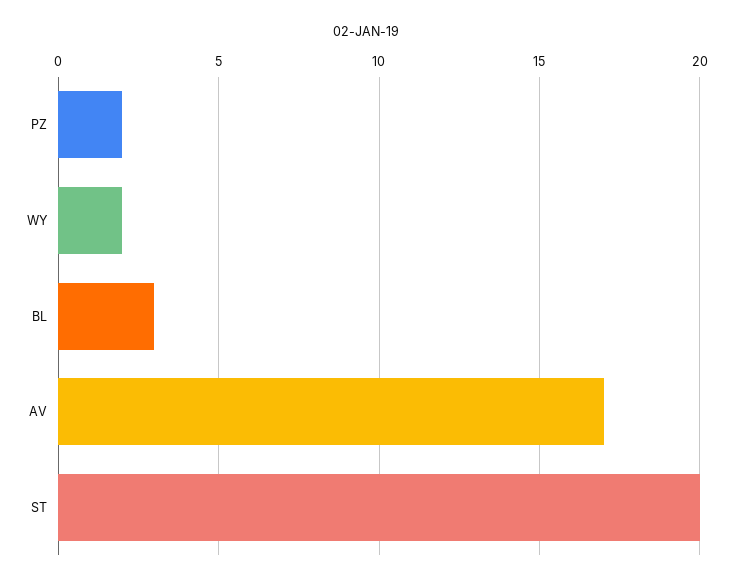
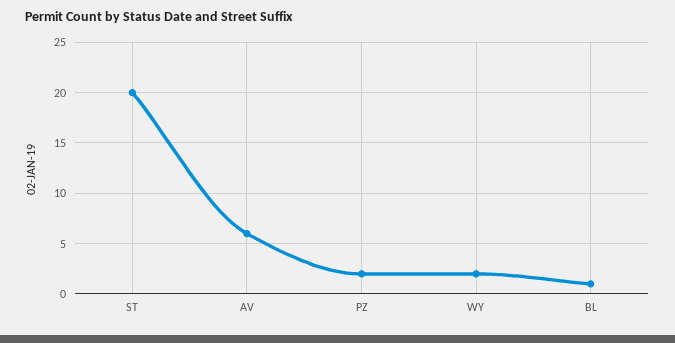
  {
    "PZ": 2,
    "WY": 2,
-   "BL": 3,
+   "BL": 1,
-   "AV": 17,
+   "AV": 6,
    "ST": 20
  }

